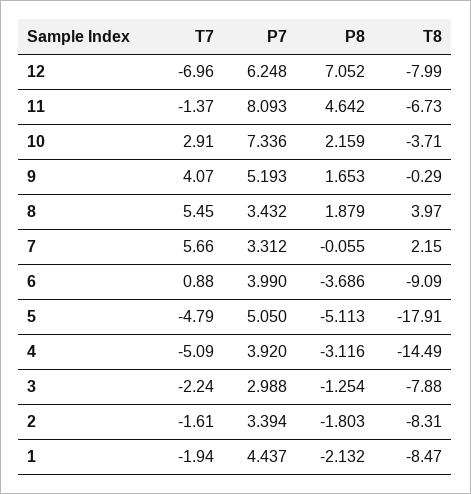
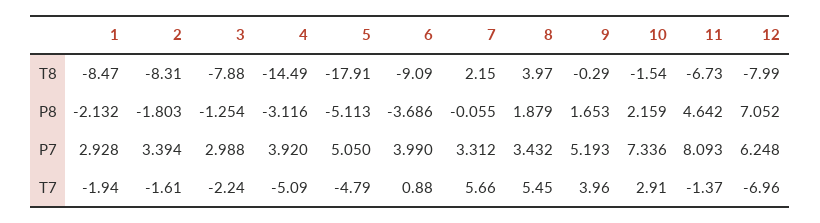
  {
    "T7": {
      "12": -6.96,
      "11": -1.37,
      "10": 2.91,
-     "9": 4.07,
+     "9": 3.96,
      "8": 5.45,
      "7": 5.66,
      "6": 0.88,
      "5": -4.79,
      "4": -5.09,
      "3": -2.24,
      "2": -1.61,
      "1": -1.94
    },
    "P7": {
      "12": 6.248,
      "11": 8.093,
      "10": 7.336,
      "9": 5.193,
      "8": 3.432,
      "7": 3.312,
      "6": 3.99,
      "5": 5.05,
      "4": 3.92,
      "3": 2.988,
      "2": 3.394,
-     "1": 4.437
+     "1": 2.928
    },
    "P8": {
      "12": 7.052,
      "11": 4.642,
      "10": 2.159,
      "9": 1.653,
      "8": 1.879,
      "7": -0.055,
      "6": -3.686,
      "5": -5.113,
      "4": -3.116,
      "3": -1.254,
      "2": -1.803,
      "1": -2.132
    },
    "T8": {
      "12": -7.99,
      "11": -6.73,
-     "10": -3.71,
+     "10": -1.54,
      "9": -0.29,
      "8": 3.97,
      "7": 2.15,
      "6": -9.09,
      "5": -17.91,
      "4": -14.49,
      "3": -7.88,
      "2": -8.31,
      "1": -8.47
    }
  }

